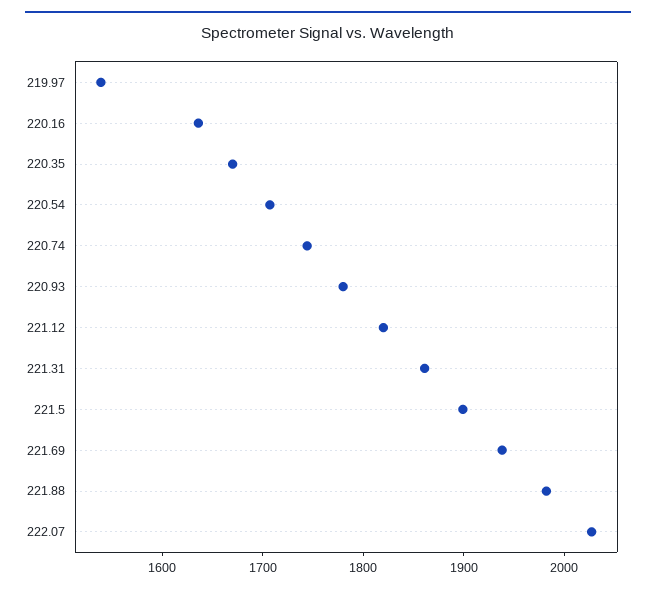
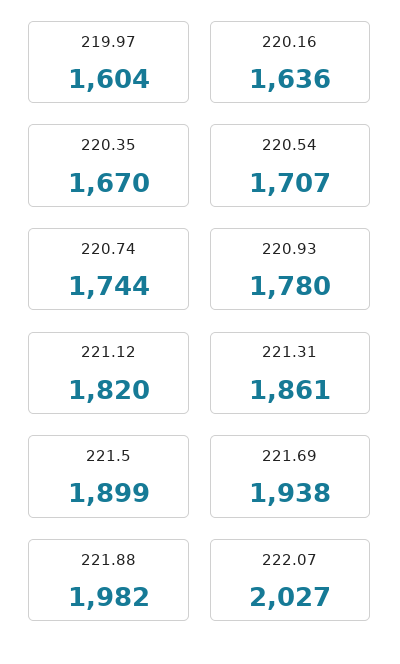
  {
-   "219.97": 1540,
+   "219.97": 1604,
    "220.16": 1636,
    "220.35": 1670,
    "220.54": 1707,
    "220.74": 1744,
    "220.93": 1780,
    "221.12": 1820,
    "221.31": 1861,
    "221.5": 1899,
    "221.69": 1938,
    "221.88": 1982,
    "222.07": 2027
  }

